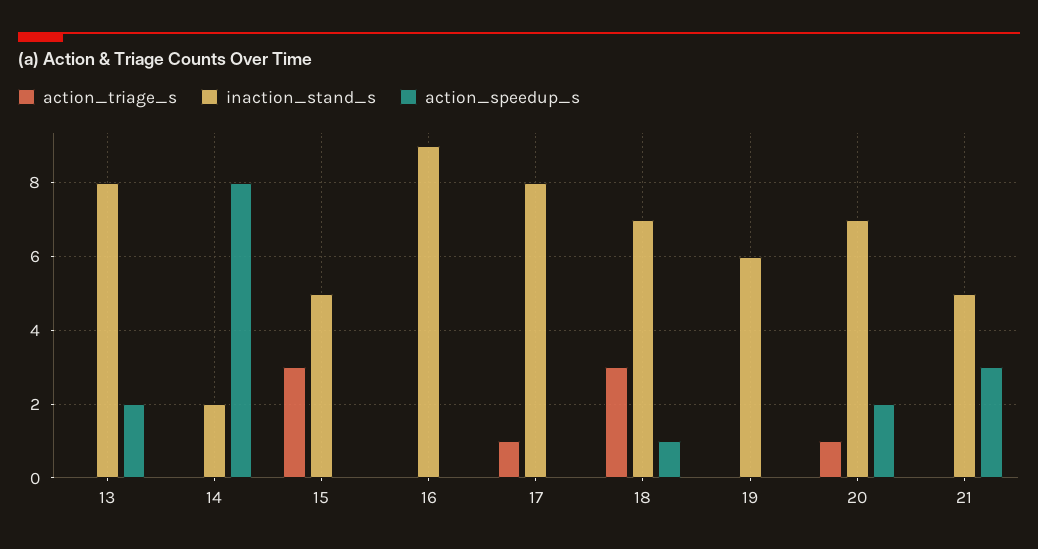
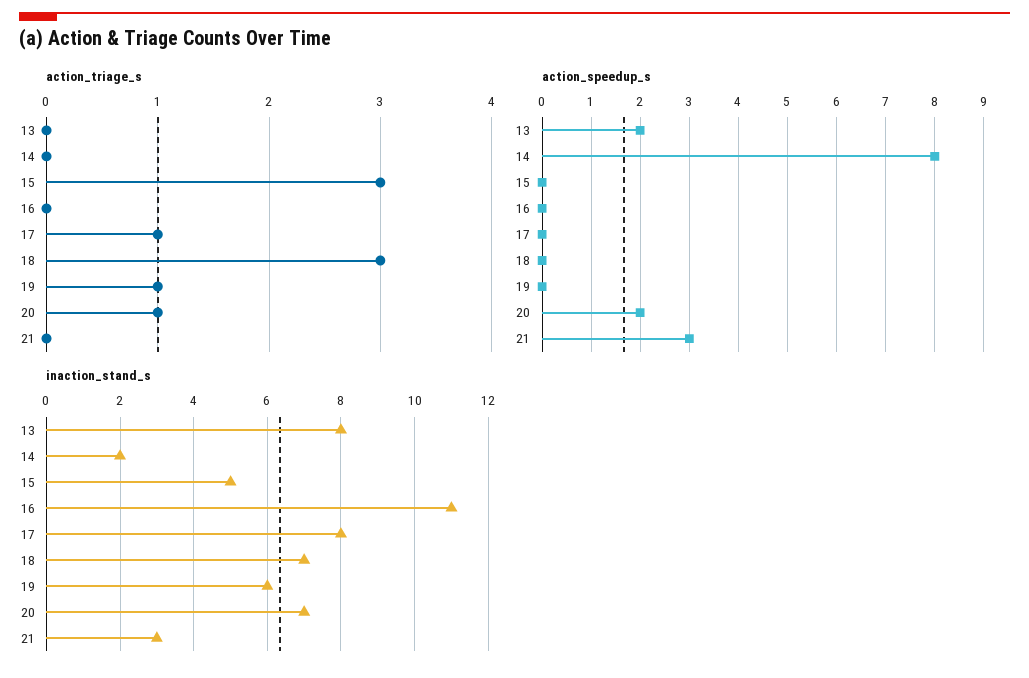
  {
    "action_triage_s": {
      "13": 0,
      "14": 0,
      "15": 3,
      "16": 0,
      "17": 1,
      "18": 3,
-     "19": 0,
+     "19": 1,
      "20": 1,
      "21": 0
    },
    "inaction_stand_s": {
      "13": 8,
      "14": 2,
      "15": 5,
-     "16": 9,
+     "16": 11,
      "17": 8,
      "18": 7,
      "19": 6,
      "20": 7,
-     "21": 5
+     "21": 3
    },
    "action_speedup_s": {
      "13": 2,
      "14": 8,
      "15": 0,
      "16": 0,
      "17": 0,
-     "18": 1,
+     "18": 0,
      "19": 0,
      "20": 2,
      "21": 3
    }
  }

